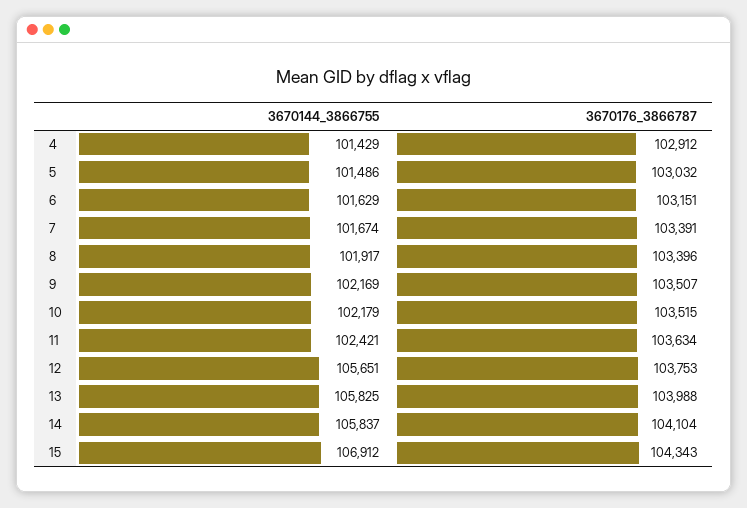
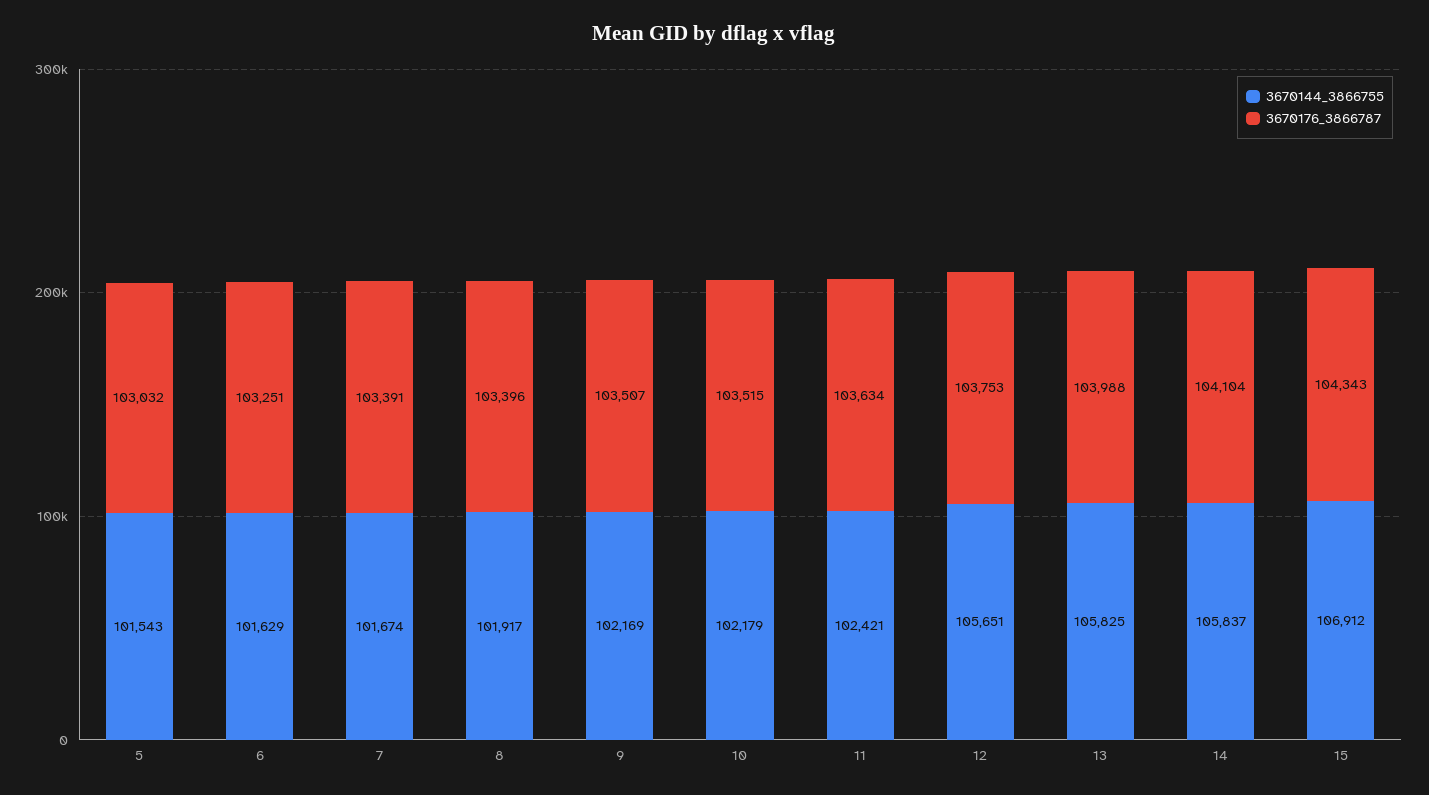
  {
    "3670144_3866755": {
-     "4": 101429,
-     "5": 101486,
+     "5": 101543,
      "6": 101629,
      "7": 101674,
      "8": 101917,
      "9": 102169,
      "10": 102179,
      "11": 102421,
      "12": 105651,
      "13": 105825,
      "14": 105837,
      "15": 106912
    },
    "3670176_3866787": {
-     "4": 102912,
      "5": 103032,
-     "6": 103151,
+     "6": 103251,
      "7": 103391,
      "8": 103396,
      "9": 103507,
      "10": 103515,
      "11": 103634,
      "12": 103753,
      "13": 103988,
      "14": 104104,
      "15": 104343
    }
  }

